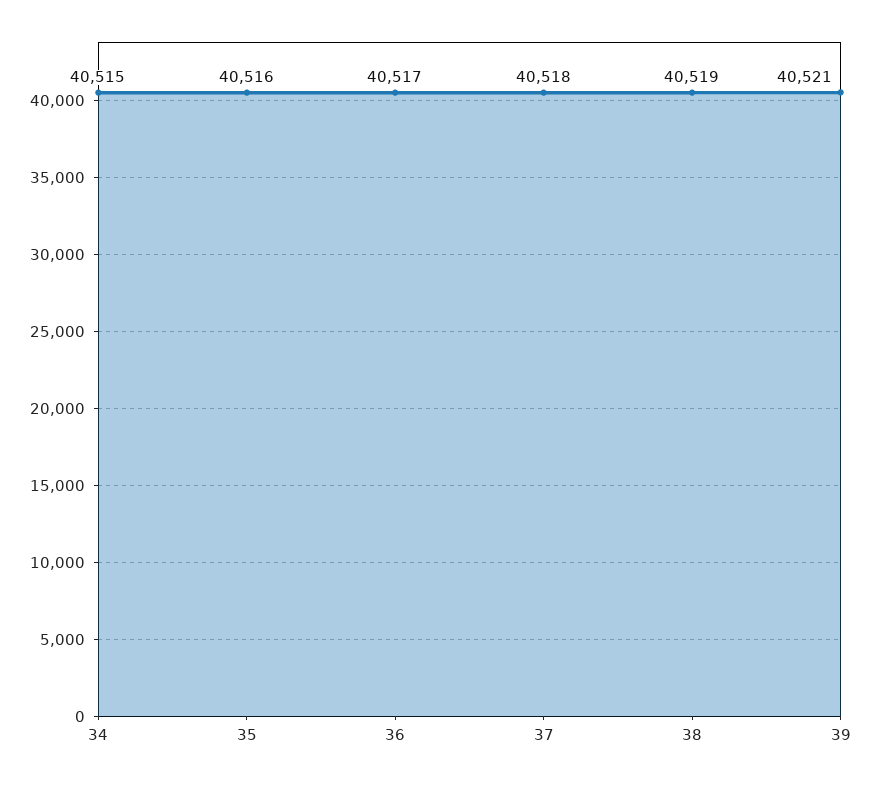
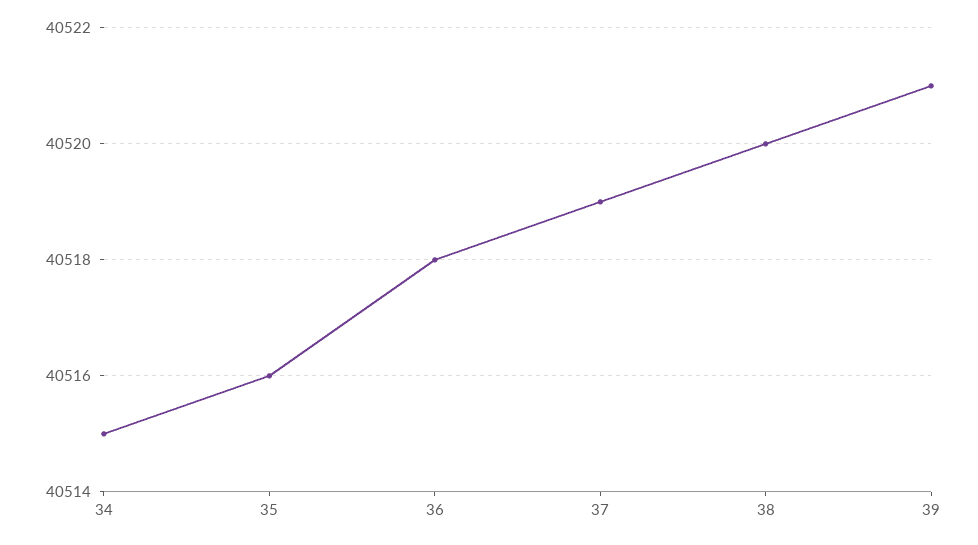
  {
    "34": 40515,
    "35": 40516,
-   "36": 40517,
+   "36": 40518,
-   "37": 40518,
+   "37": 40519,
-   "38": 40519,
+   "38": 40520,
    "39": 40521
  }

